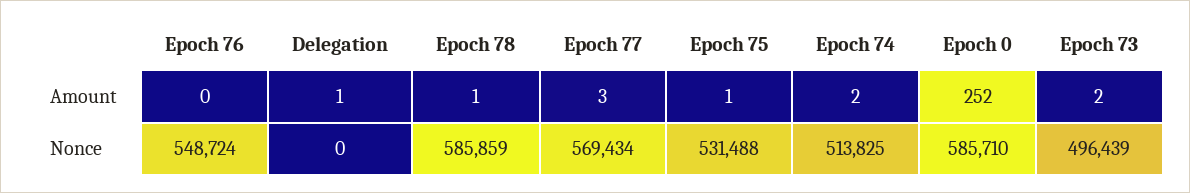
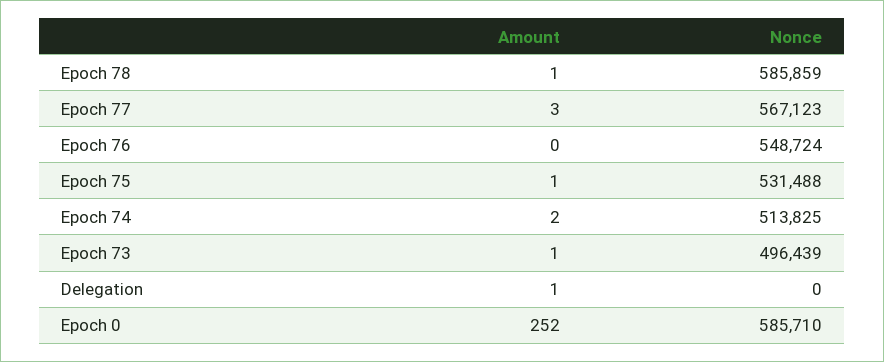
  {
    "Epoch 76": {
      "Amount": 0,
      "Nonce": 548724
    },
    "Delegation": {
      "Amount": 1,
      "Nonce": 0
    },
    "Epoch 78": {
      "Amount": 1,
      "Nonce": 585859
    },
    "Epoch 77": {
      "Amount": 3,
-     "Nonce": 569434
+     "Nonce": 567123
    },
    "Epoch 75": {
      "Amount": 1,
      "Nonce": 531488
    },
    "Epoch 74": {
      "Amount": 2,
      "Nonce": 513825
    },
    "Epoch 0": {
      "Amount": 252,
      "Nonce": 585710
    },
    "Epoch 73": {
-     "Amount": 2,
+     "Amount": 1,
      "Nonce": 496439
    }
  }

